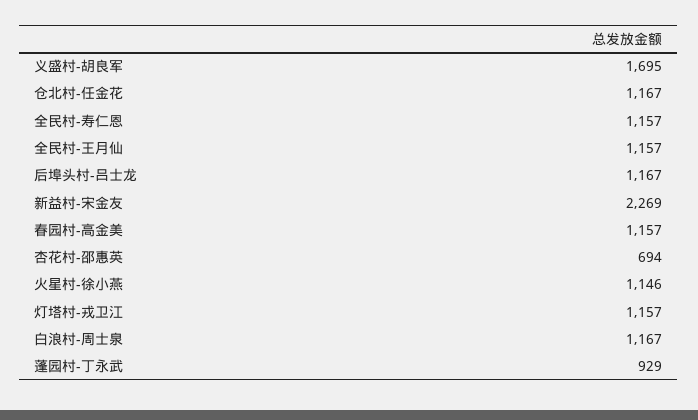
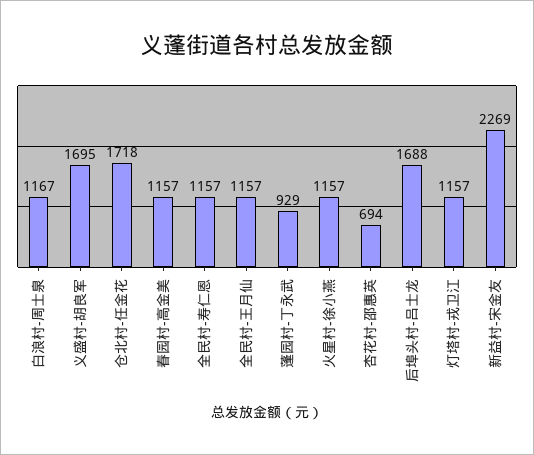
  {
    "义盛村-胡良军": 1695,
-   "仓北村-任金花": 1167,
+   "仓北村-任金花": 1718,
    "全民村-寿仁恩": 1157,
    "全民村-王月仙": 1157,
-   "后埠头村-吕士龙": 1167,
+   "后埠头村-吕士龙": 1688,
    "新益村-宋金友": 2269,
    "春园村-高金美": 1157,
    "杏花村-邵惠英": 694,
-   "火星村-徐小燕": 1146,
+   "火星村-徐小燕": 1157,
    "灯塔村-戎卫江": 1157,
    "白浪村-周士泉": 1167,
    "蓬园村-丁永武": 929
  }

